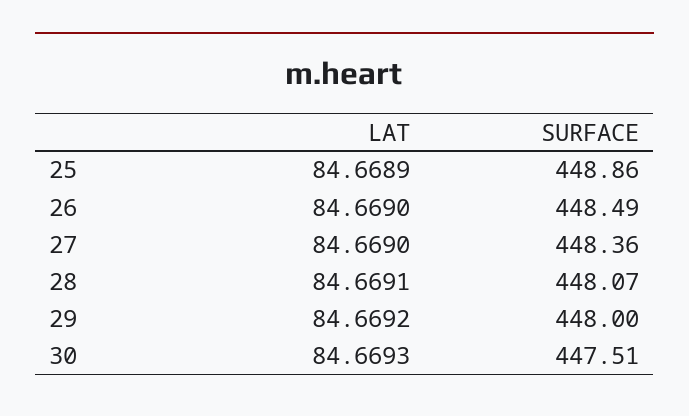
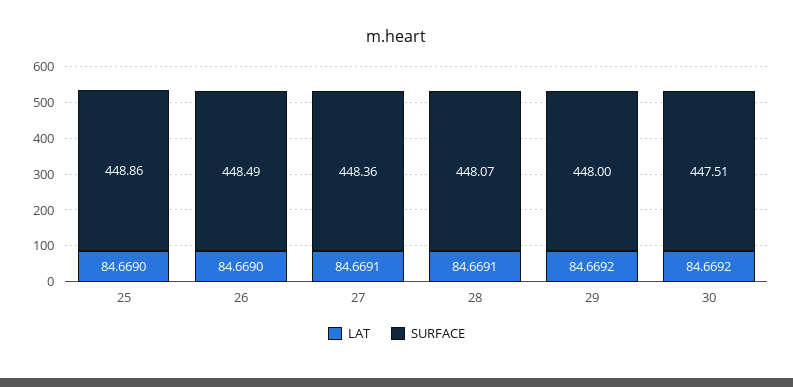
  {
    "LAT": {
-     "25": 84.6689,
+     "25": 84.669,
      "26": 84.669,
-     "27": 84.669,
+     "27": 84.6691,
      "28": 84.6691,
      "29": 84.6692,
-     "30": 84.6693
+     "30": 84.6692
    },
    "SURFACE": {
      "25": 448.86,
      "26": 448.49,
      "27": 448.36,
      "28": 448.07,
      "29": 448,
      "30": 447.51
    }
  }

